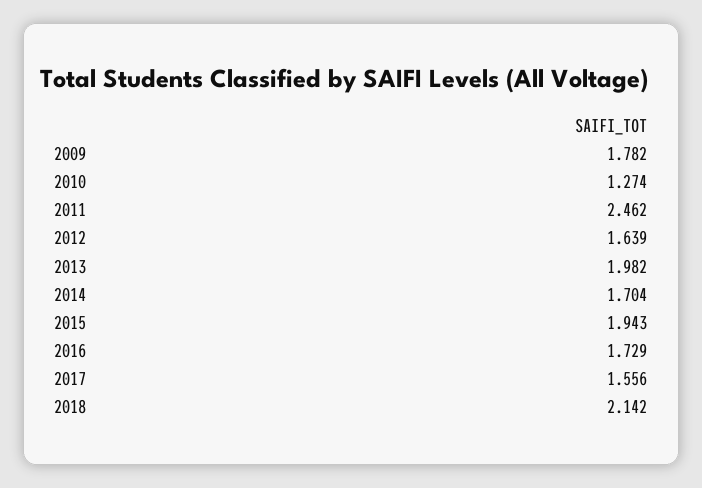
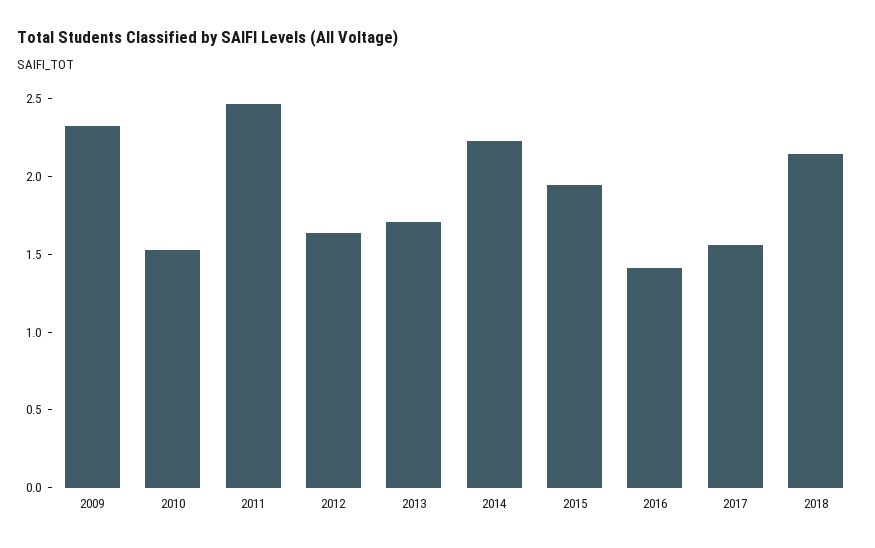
  {
-   "2009": 1.782,
+   "2009": 2.3,
-   "2010": 1.274,
+   "2010": 1.5,
    "2011": 2.462,
    "2012": 1.639,
-   "2013": 1.982,
+   "2013": 1.7,
-   "2014": 1.704,
+   "2014": 2.2,
    "2015": 1.943,
-   "2016": 1.729,
+   "2016": 1.4,
    "2017": 1.556,
    "2018": 2.142
  }

